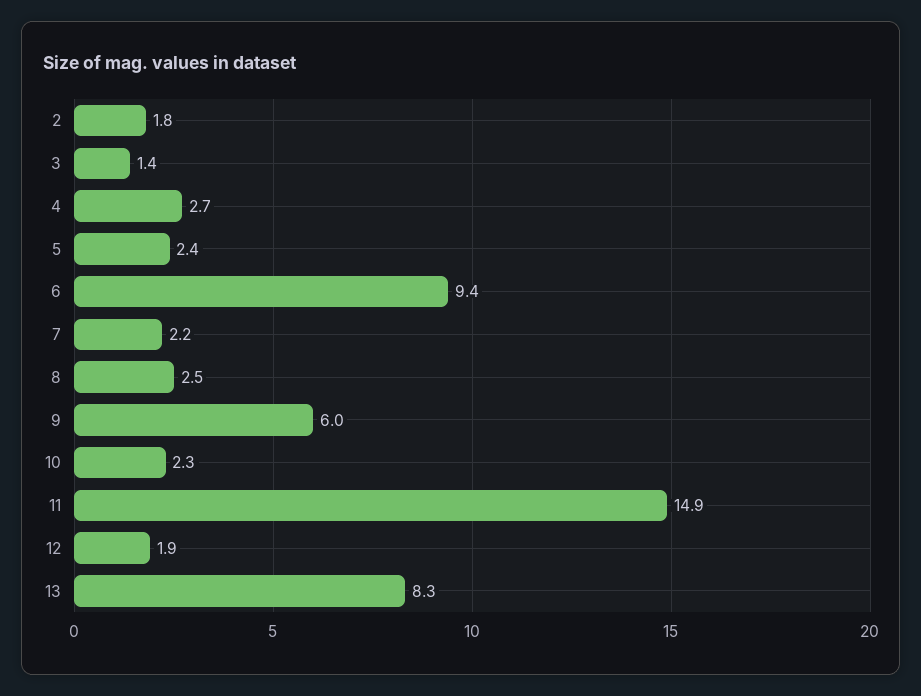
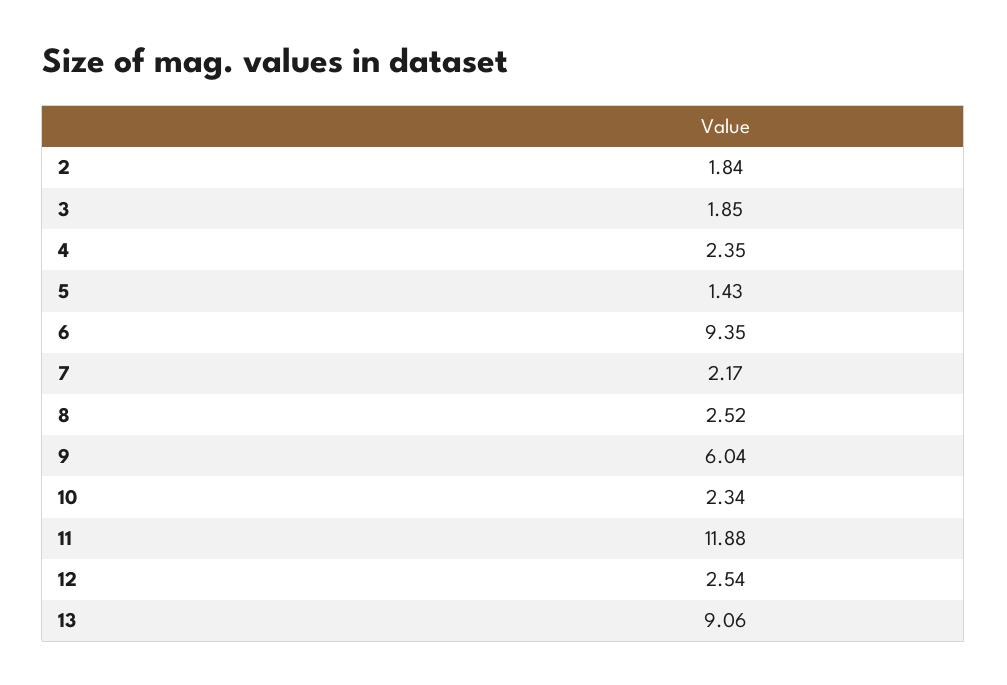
  {
    "2": 1.84,
-   "3": 1.4,
+   "3": 1.85,
-   "4": 2.7,
+   "4": 2.35,
-   "5": 2.4,
+   "5": 1.43,
    "6": 9.35,
    "7": 2.17,
    "8": 2.52,
    "9": 6.04,
    "10": 2.34,
-   "11": 14.9,
+   "11": 11.88,
-   "12": 1.9,
+   "12": 2.54,
-   "13": 8.3
+   "13": 9.06
  }

